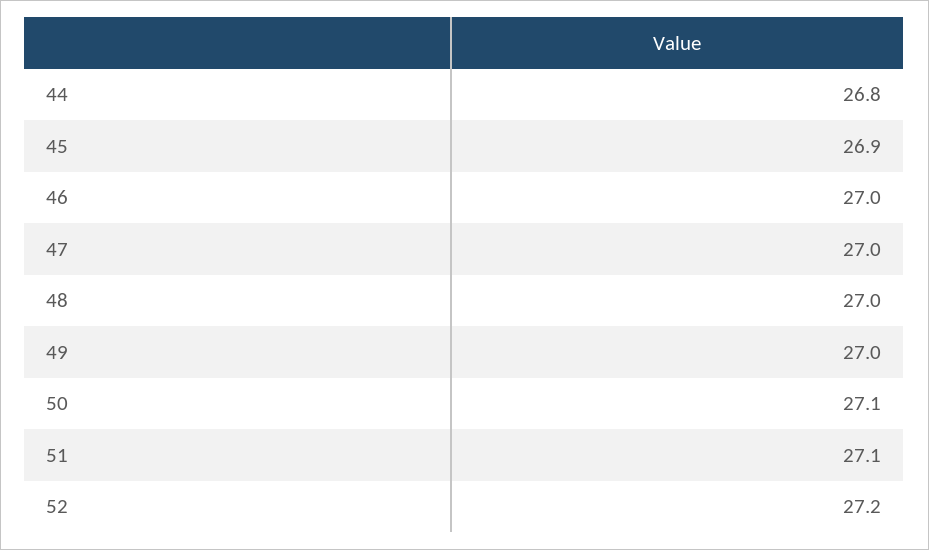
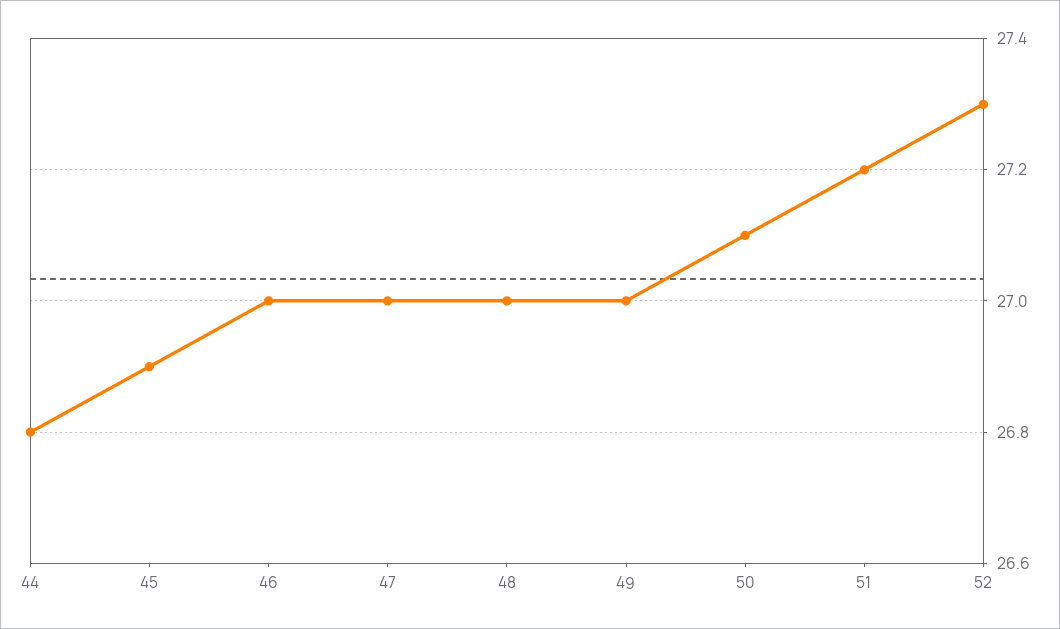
  {
    "44": 26.8,
    "45": 26.9,
    "46": 27,
    "47": 27,
    "48": 27,
    "49": 27,
    "50": 27.1,
-   "51": 27.1,
+   "51": 27.2,
-   "52": 27.2
+   "52": 27.3
  }

